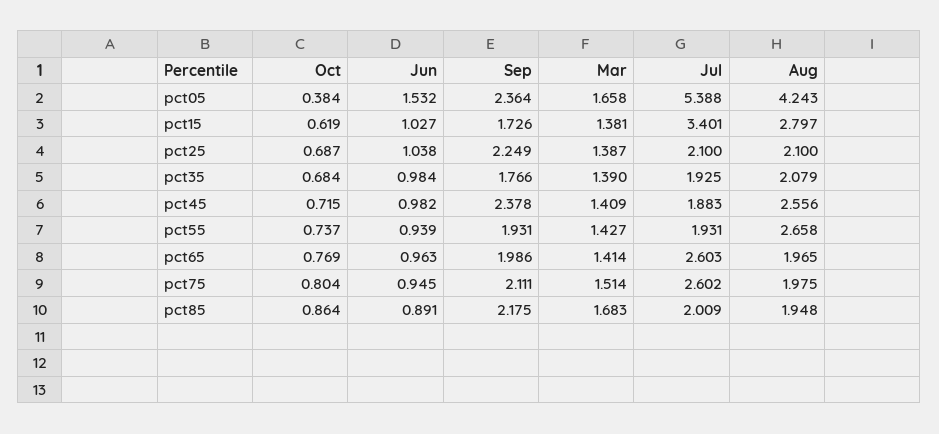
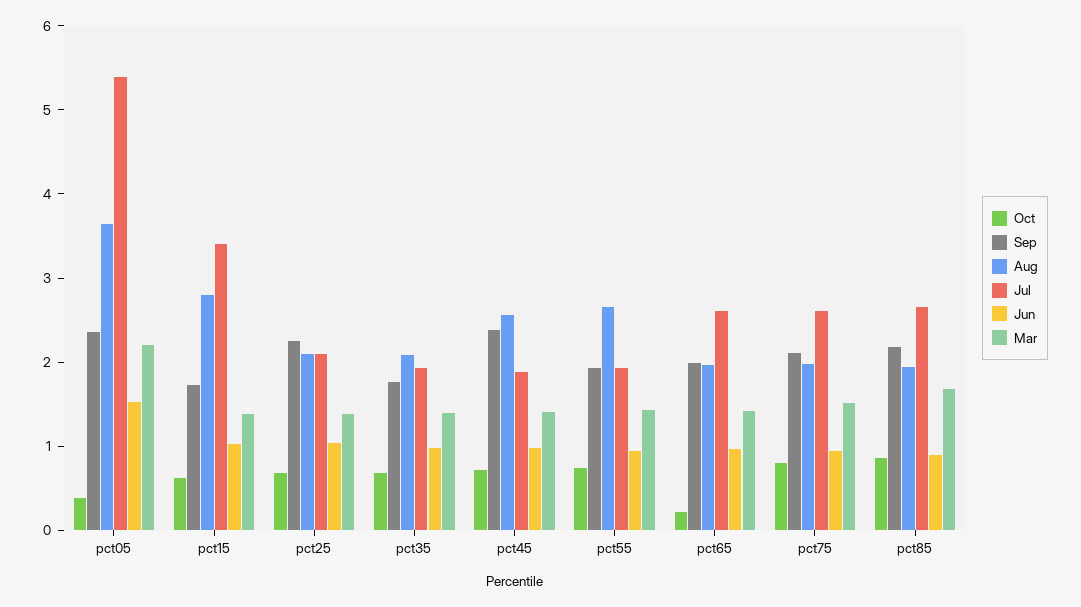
  {
    "Oct": {
      "pct05": 0.384,
      "pct15": 0.619,
      "pct25": 0.687,
      "pct35": 0.684,
      "pct45": 0.715,
      "pct55": 0.737,
-     "pct65": 0.769,
+     "pct65": 0.2,
      "pct75": 0.804,
      "pct85": 0.864
    },
    "Jun": {
      "pct05": 1.532,
      "pct15": 1.027,
      "pct25": 1.038,
      "pct35": 0.984,
      "pct45": 0.982,
      "pct55": 0.939,
      "pct65": 0.963,
      "pct75": 0.945,
      "pct85": 0.891
    },
    "Sep": {
      "pct05": 2.364,
      "pct15": 1.726,
      "pct25": 2.249,
      "pct35": 1.766,
      "pct45": 2.378,
      "pct55": 1.931,
      "pct65": 1.986,
      "pct75": 2.111,
      "pct85": 2.175
    },
    "Mar": {
-     "pct05": 1.658,
+     "pct05": 2.2,
      "pct15": 1.381,
      "pct25": 1.387,
      "pct35": 1.39,
      "pct45": 1.409,
      "pct55": 1.427,
      "pct65": 1.414,
      "pct75": 1.514,
      "pct85": 1.683
    },
    "Jul": {
      "pct05": 5.388,
      "pct15": 3.401,
      "pct25": 2.1,
      "pct35": 1.925,
      "pct45": 1.883,
      "pct55": 1.931,
      "pct65": 2.603,
      "pct75": 2.602,
-     "pct85": 2.009
+     "pct85": 2.6
    },
    "Aug": {
-     "pct05": 4.243,
+     "pct05": 3.6,
      "pct15": 2.797,
      "pct25": 2.1,
      "pct35": 2.079,
      "pct45": 2.556,
      "pct55": 2.658,
      "pct65": 1.965,
      "pct75": 1.975,
      "pct85": 1.948
    }
  }

